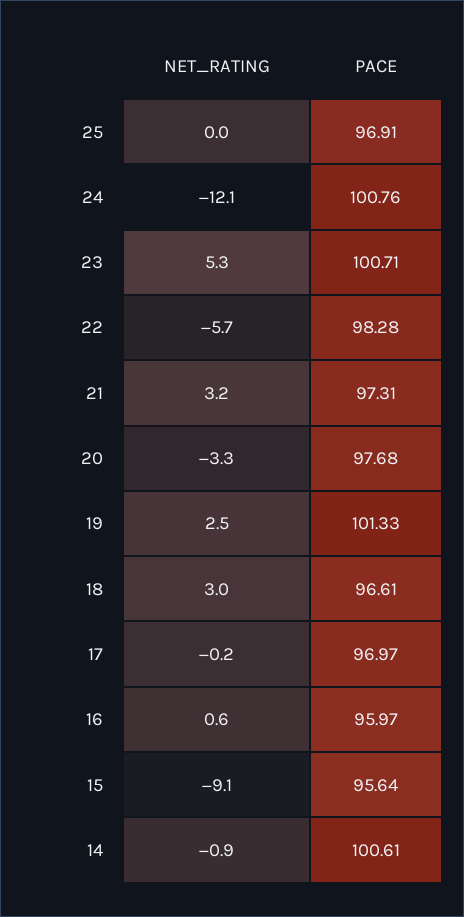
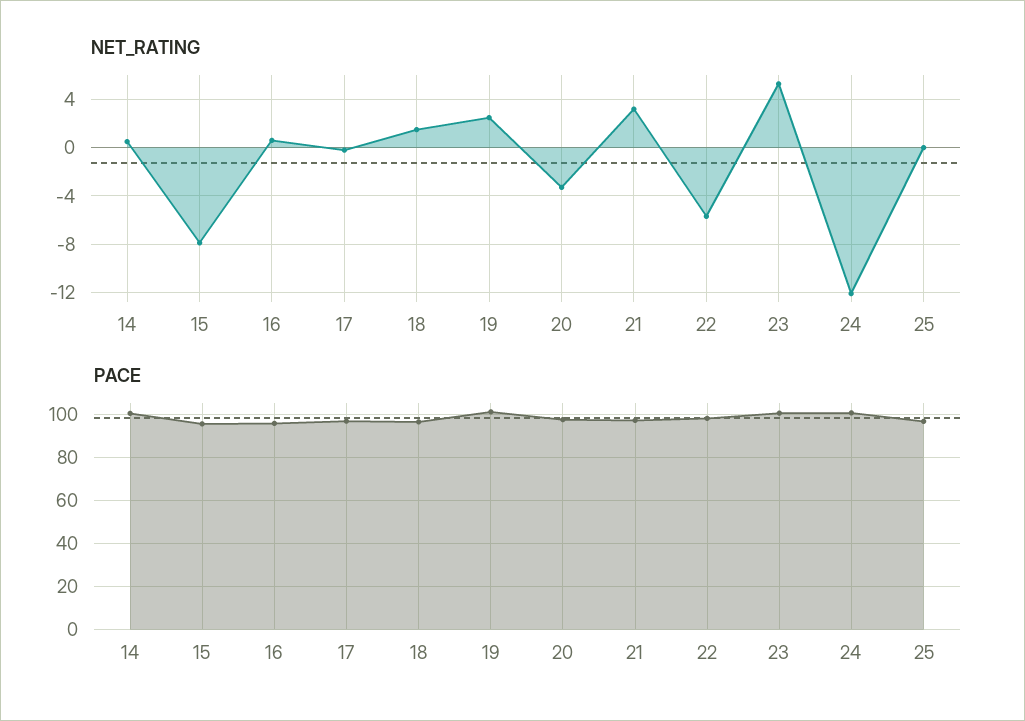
  {
    "NET_RATING": {
      "25": 0,
      "24": -12.1,
      "23": 5.3,
      "22": -5.7,
      "21": 3.2,
      "20": -3.3,
      "19": 2.5,
-     "18": 3,
+     "18": 1.5,
      "17": -0.2,
      "16": 0.6,
-     "15": -9.1,
+     "15": -8,
-     "14": -0.9
+     "14": 0.5
    },
    "PACE": {
      "25": 96.91,
      "24": 100.76,
      "23": 100.71,
      "22": 98.28,
      "21": 97.31,
      "20": 97.68,
      "19": 101.33,
      "18": 96.61,
      "17": 96.97,
      "16": 95.97,
      "15": 95.64,
      "14": 100.61
    }
  }

